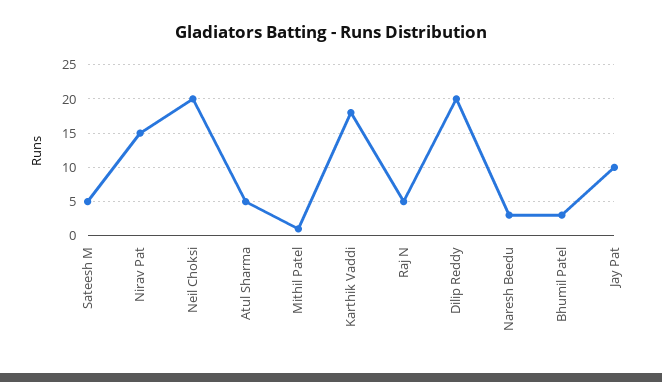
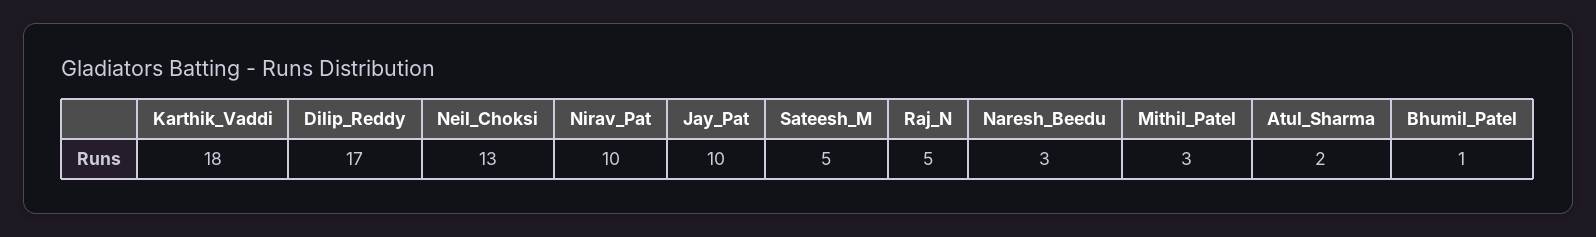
  {
    "Sateesh M": 5,
-   "Nirav Pat": 15,
+   "Nirav Pat": 10,
-   "Neil Choksi": 20,
+   "Neil Choksi": 13,
-   "Atul Sharma": 5,
+   "Atul Sharma": 2,
-   "Mithil Patel": 1,
+   "Mithil Patel": 3,
    "Karthik Vaddi": 18,
    "Raj N": 5,
-   "Dilip Reddy": 20,
+   "Dilip Reddy": 17,
    "Naresh Beedu": 3,
-   "Bhumil Patel": 3,
+   "Bhumil Patel": 1,
    "Jay Pat": 10
  }

